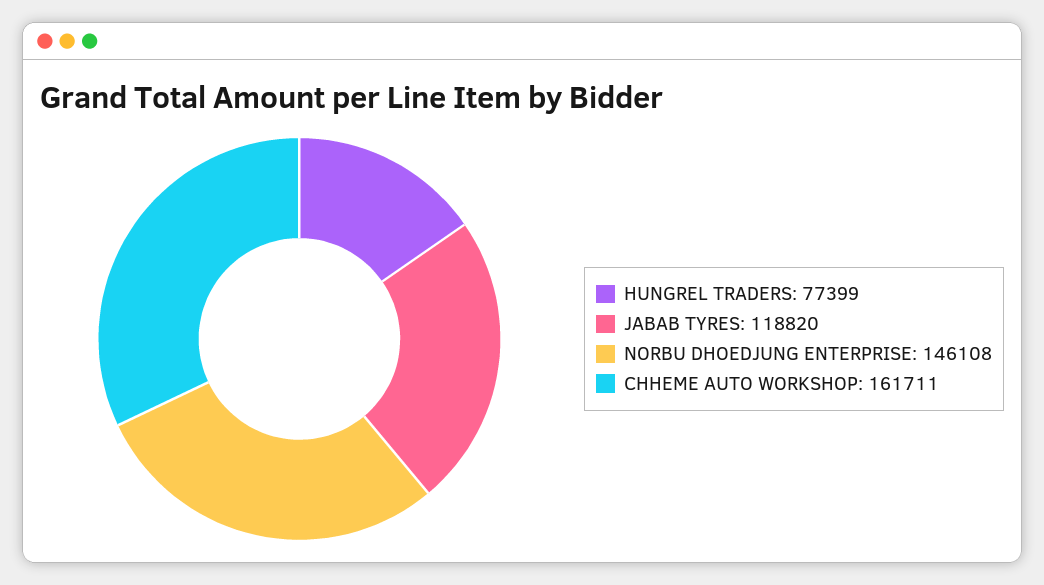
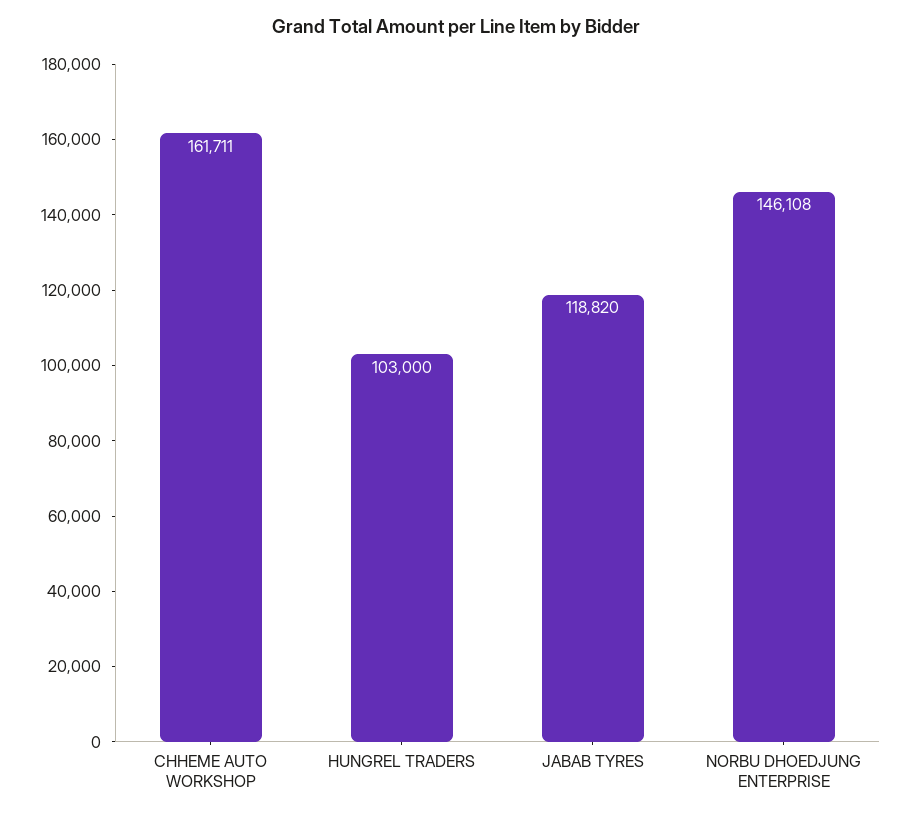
  {
-   "HUNGREL TRADERS": 77399,
+   "HUNGREL TRADERS": 103000,
    "JABAB TYRES": 118820,
    "NORBU DHOEDJUNG ENTERPRISE": 146108,
    "CHHEME AUTO WORKSHOP": 161711
  }

